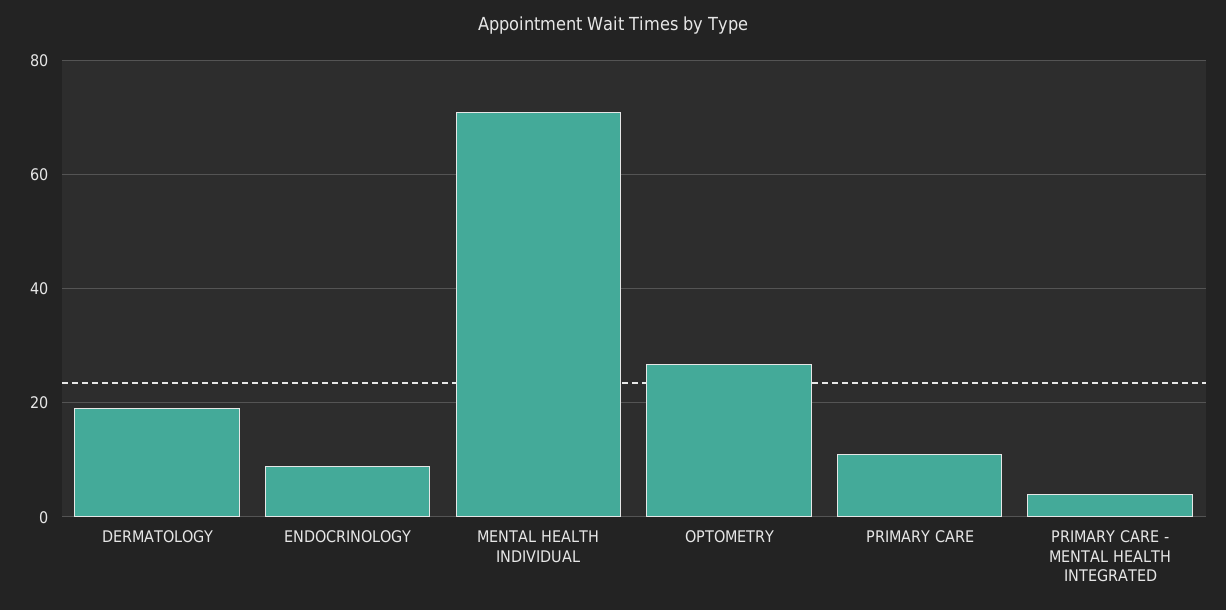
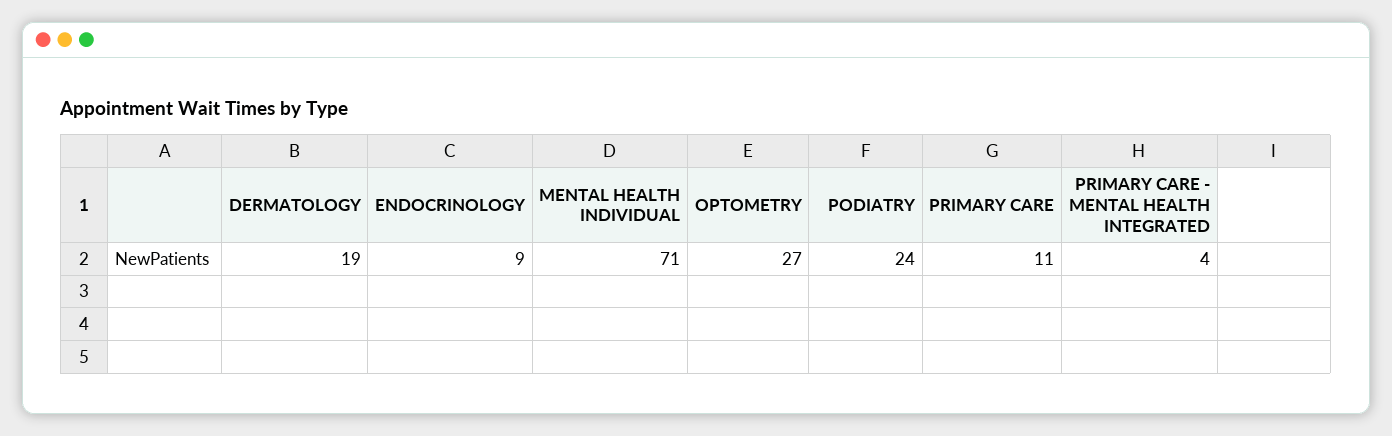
  {
    "DERMATOLOGY": 19,
    "ENDOCRINOLOGY": 9,
    "MENTAL HEALTH INDIVIDUAL": 71,
    "OPTOMETRY": 27,
    "PRIMARY CARE": 11,
-   "PRIMARY CARE - MENTAL HEALTH INTEGRATED": 4
+   "PRIMARY CARE - MENTAL HEALTH INTEGRATED": 4,
+   "PODIATRY": 24
  }

